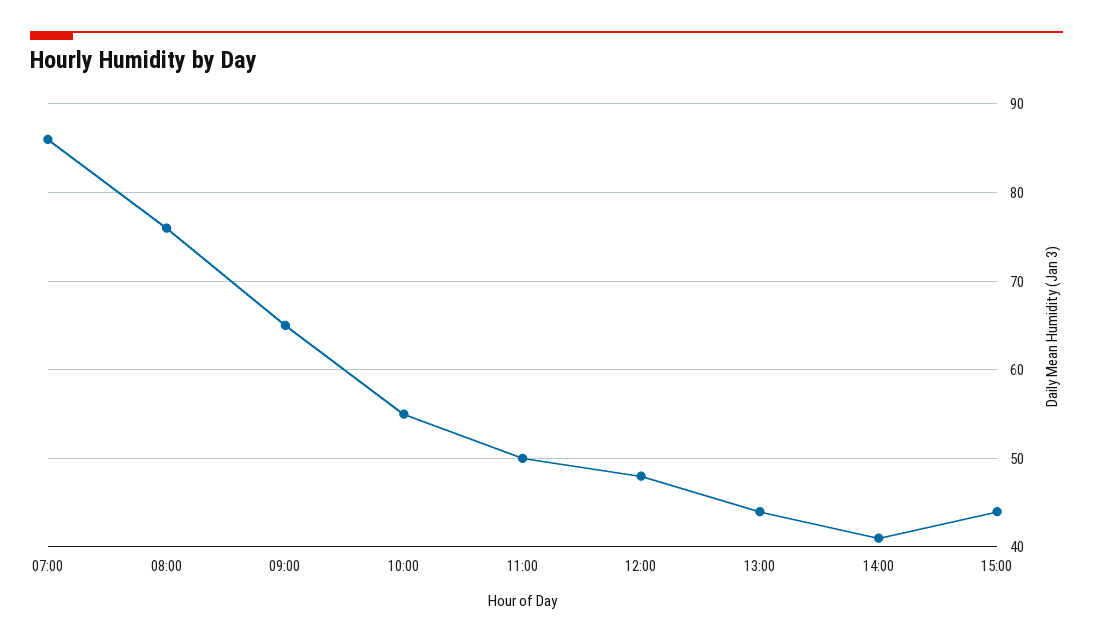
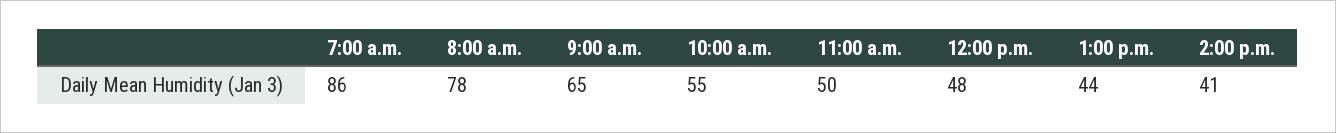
  {
    "07:00": 86,
-   "08:00": 76,
+   "08:00": 78,
    "09:00": 65,
    "10:00": 55,
    "11:00": 50,
    "12:00": 48,
    "13:00": 44,
-   "14:00": 41,
+   "14:00": 41
-   "15:00": 44
  }

